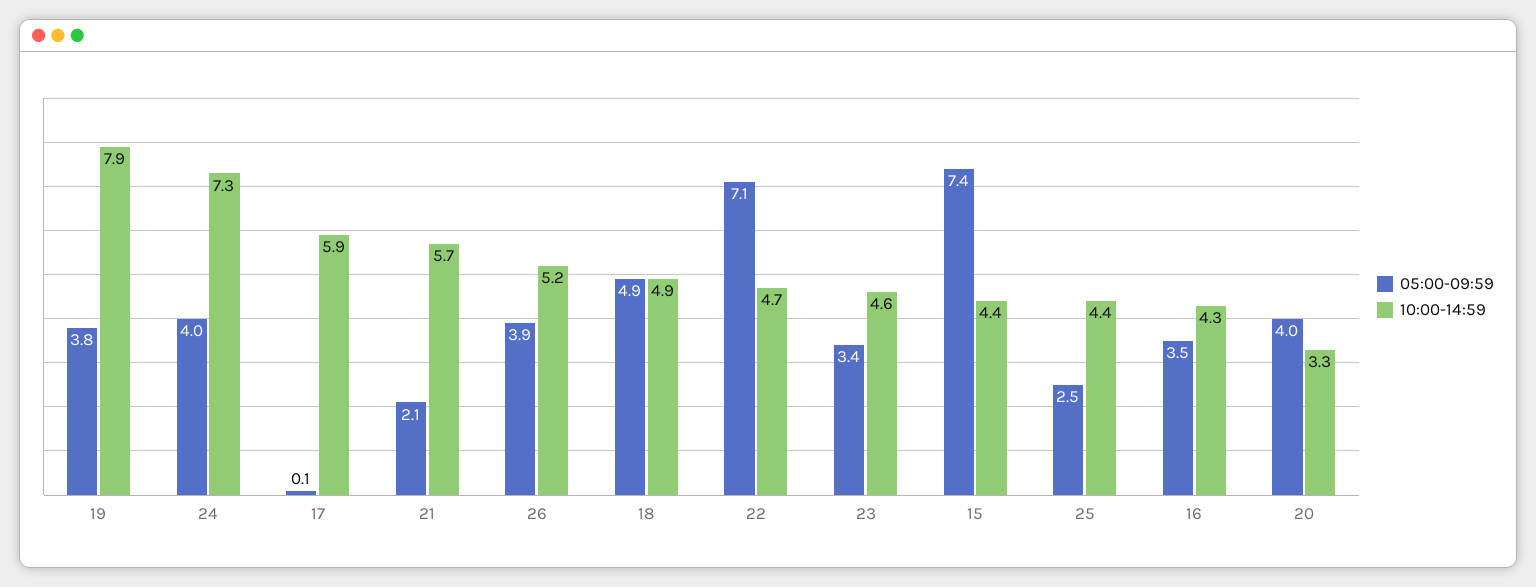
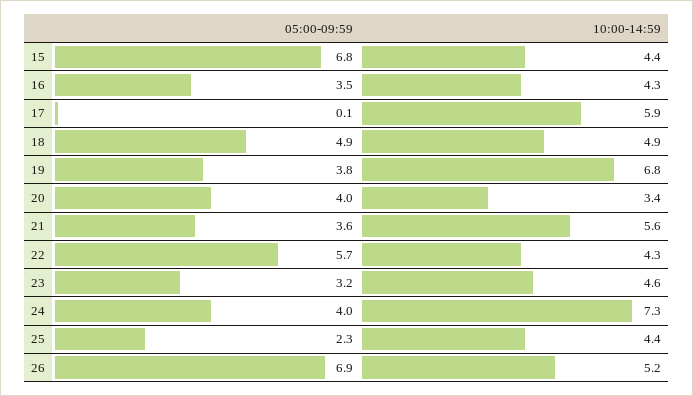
  {
    "05:00-09:59": {
      "19": 3.8,
      "24": 4,
      "17": 0.1,
-     "21": 2.1,
+     "21": 3.6,
-     "26": 3.9,
+     "26": 6.9,
      "18": 4.9,
-     "22": 7.1,
+     "22": 5.7,
-     "23": 3.4,
+     "23": 3.2,
-     "15": 7.4,
+     "15": 6.8,
-     "25": 2.5,
+     "25": 2.3,
      "16": 3.5,
      "20": 4
    },
    "10:00-14:59": {
-     "19": 7.9,
+     "19": 6.8,
      "24": 7.3,
      "17": 5.9,
-     "21": 5.7,
+     "21": 5.6,
      "26": 5.2,
      "18": 4.9,
-     "22": 4.7,
+     "22": 4.3,
      "23": 4.6,
      "15": 4.4,
      "25": 4.4,
      "16": 4.3,
-     "20": 3.3
+     "20": 3.4
    }
  }

